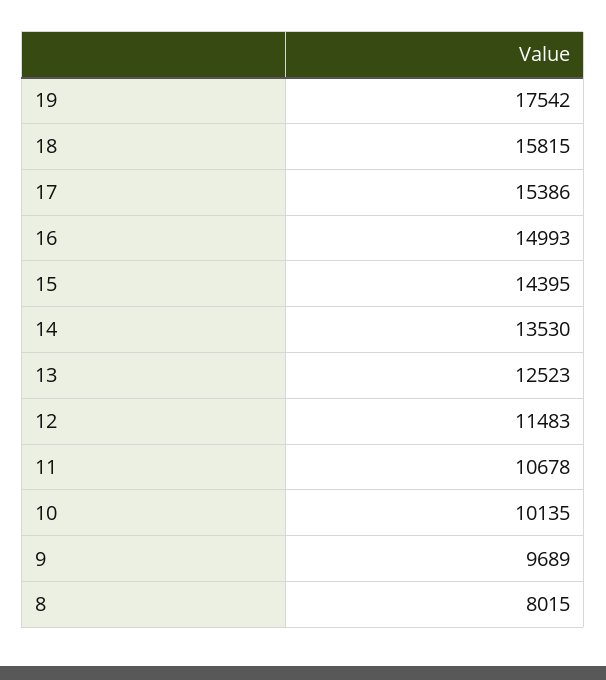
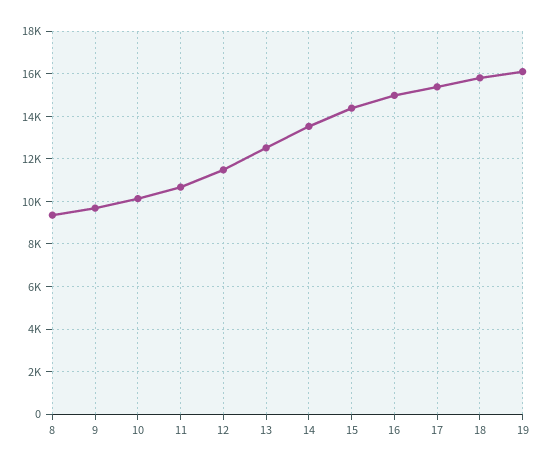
  {
-   "19": 17542,
+   "19": 16000,
    "18": 15815,
    "17": 15386,
    "16": 14993,
    "15": 14395,
    "14": 13530,
    "13": 12523,
    "12": 11483,
    "11": 10678,
    "10": 10135,
    "9": 9689,
-   "8": 8015
+   "8": 9500
  }

